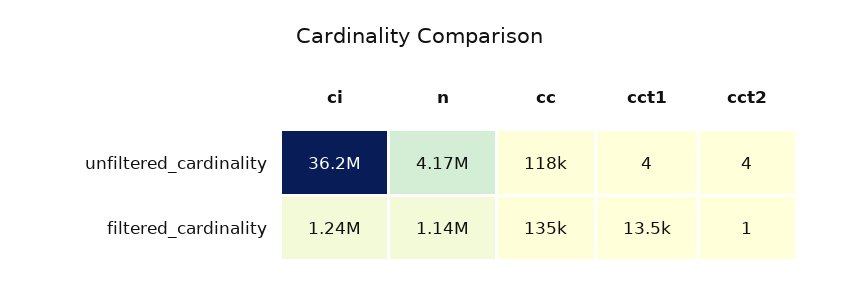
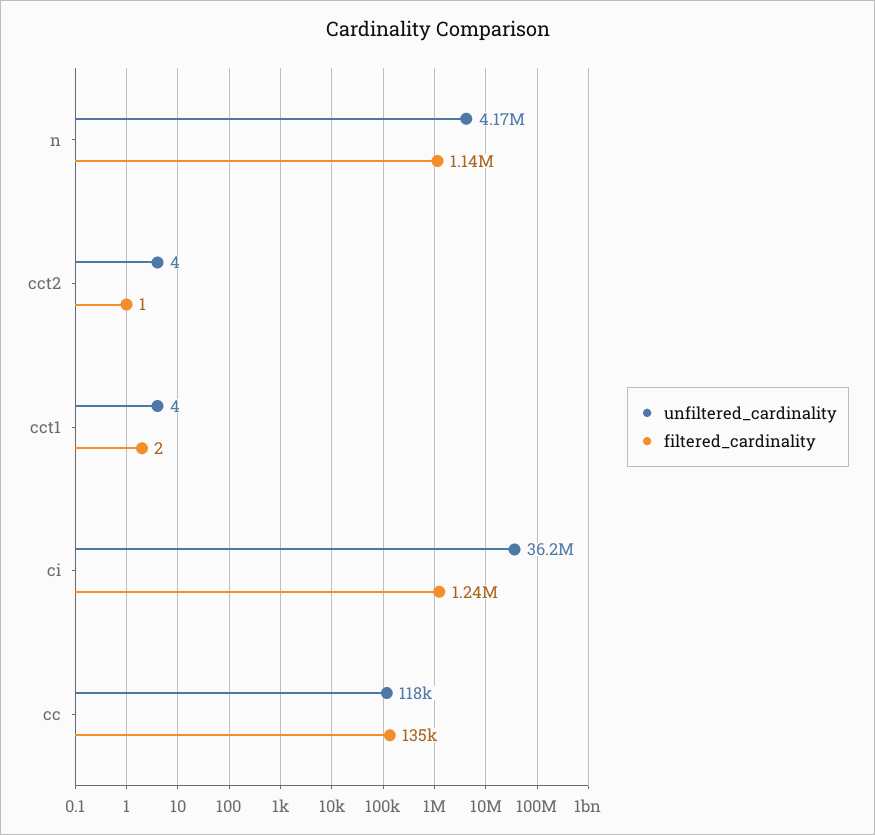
  {
    "unfiltered_cardinality": {
      "ci": 36200000,
      "n": 4170000,
      "cc": 118000,
      "cct1": 4,
      "cct2": 4
    },
    "filtered_cardinality": {
      "ci": 1240000,
      "n": 1140000,
      "cc": 135000,
-     "cct1": 13500,
+     "cct1": 2,
      "cct2": 1
    }
  }

